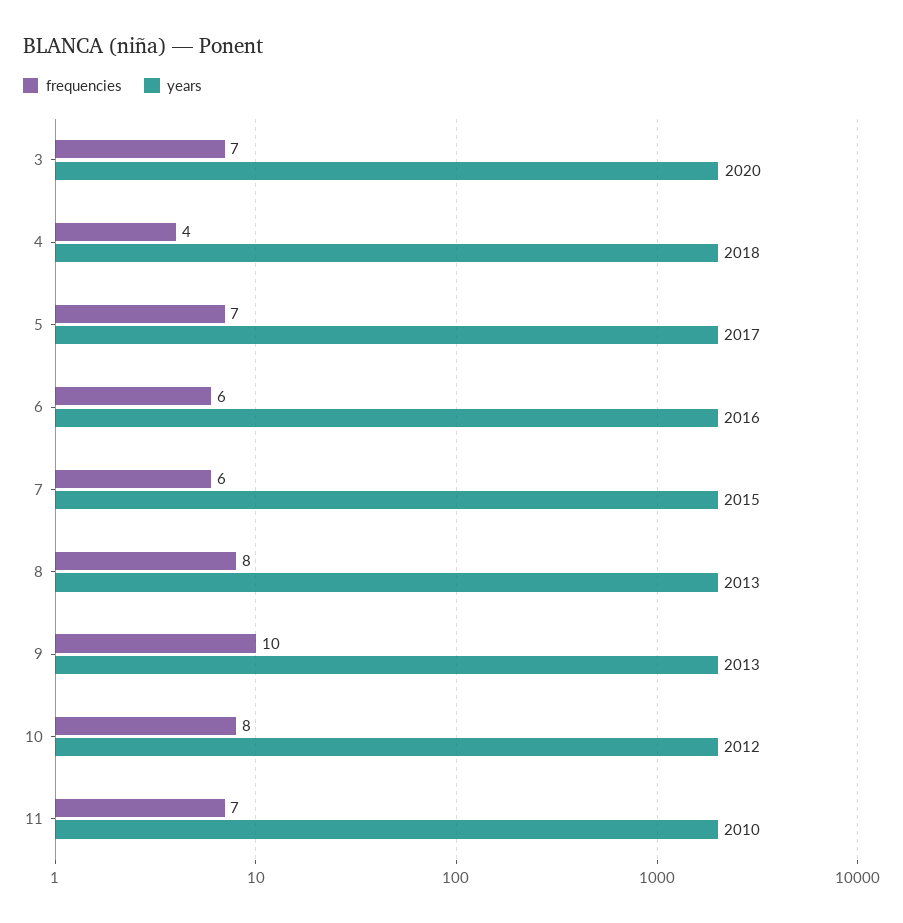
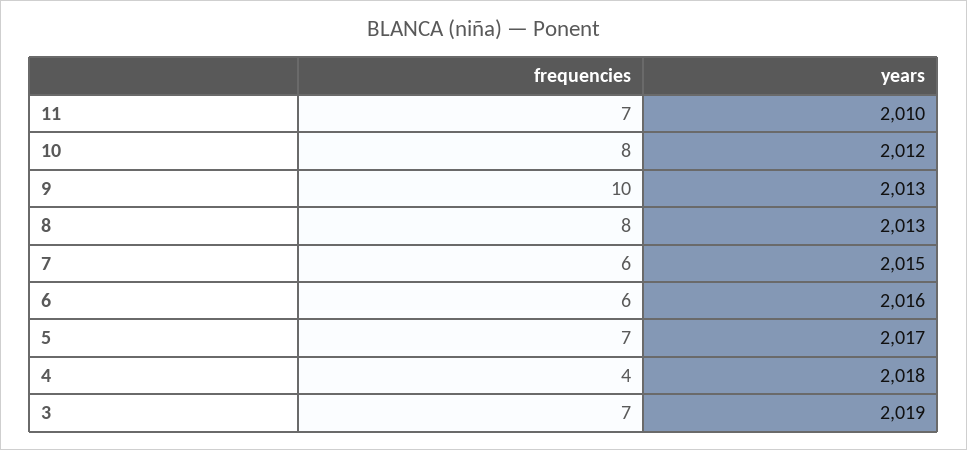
  {
    "frequencies": {
      "3": 7,
      "4": 4,
      "5": 7,
      "6": 6,
      "7": 6,
      "8": 8,
      "9": 10,
      "10": 8,
      "11": 7
    },
    "years": {
-     "3": 2020,
+     "3": 2019,
      "4": 2018,
      "5": 2017,
      "6": 2016,
      "7": 2015,
      "8": 2013,
      "9": 2013,
      "10": 2012,
      "11": 2010
    }
  }

